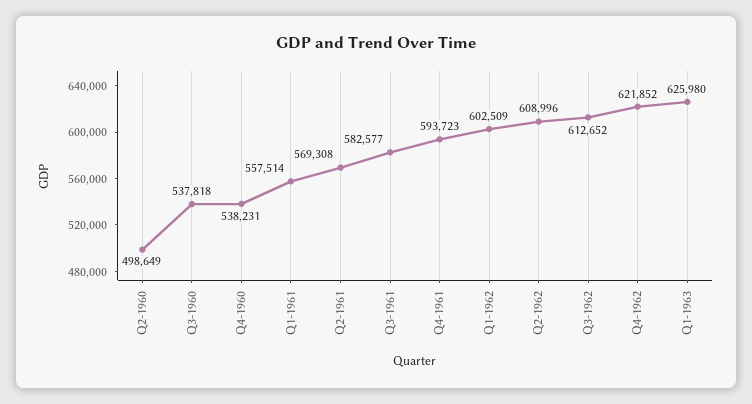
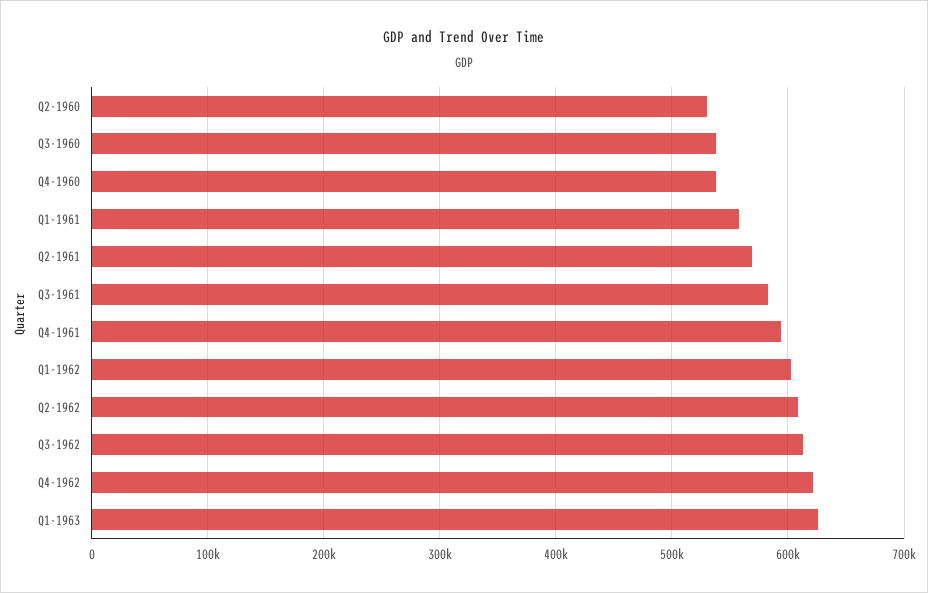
  {
-   "Q2-1960": 498649,
+   "Q2-1960": 530000,
    "Q3-1960": 537818,
    "Q4-1960": 538231,
    "Q1-1961": 557514,
    "Q2-1961": 569308,
    "Q3-1961": 582577,
    "Q4-1961": 593723,
    "Q1-1962": 602509,
    "Q2-1962": 608996,
    "Q3-1962": 612652,
    "Q4-1962": 621852,
    "Q1-1963": 625980
  }

